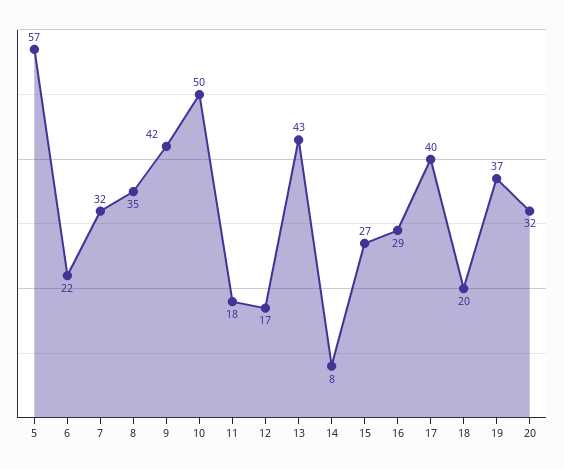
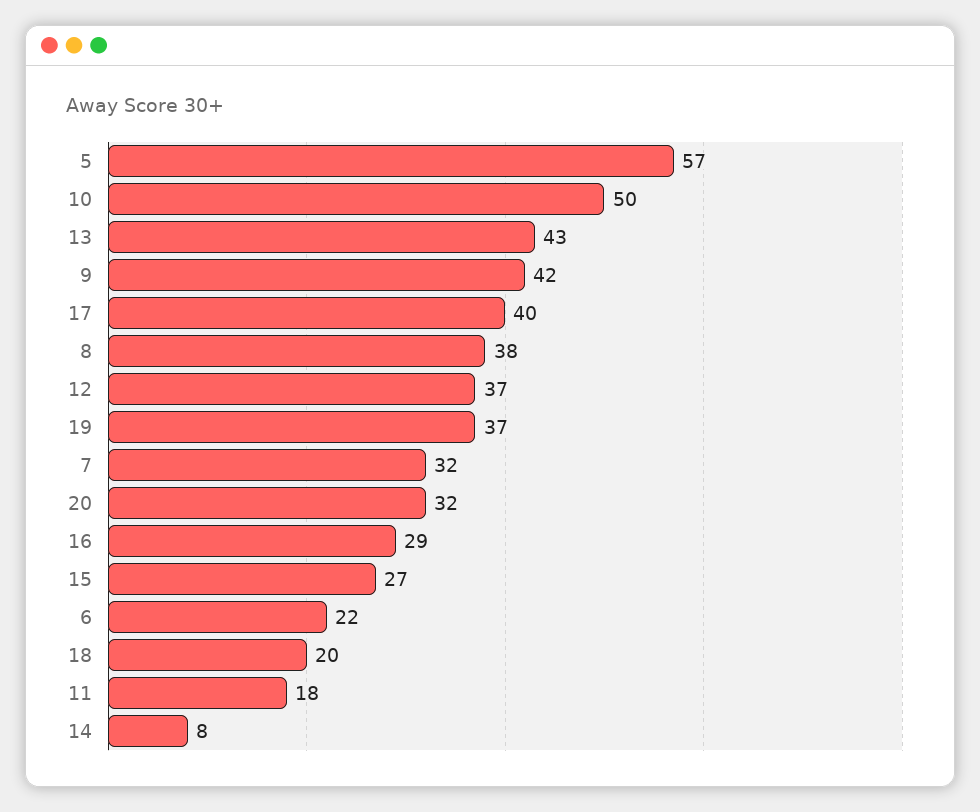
  {
    "5": 57,
    "6": 22,
    "7": 32,
-   "8": 35,
+   "8": 38,
    "9": 42,
    "10": 50,
    "11": 18,
-   "12": 17,
+   "12": 37,
    "13": 43,
    "14": 8,
    "15": 27,
    "16": 29,
    "17": 40,
    "18": 20,
    "19": 37,
    "20": 32
  }

